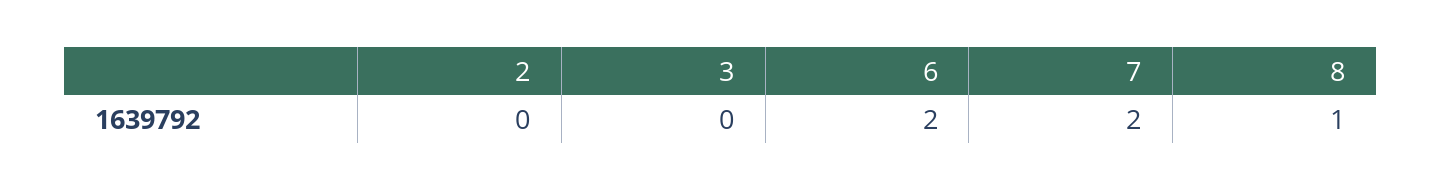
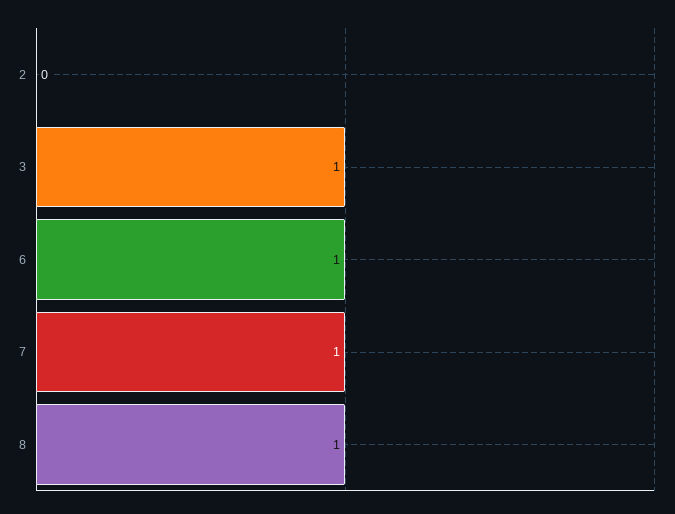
  {
    "2": 0,
-   "3": 0,
+   "3": 1,
-   "6": 2,
+   "6": 1,
-   "7": 2,
+   "7": 1,
    "8": 1
  }

